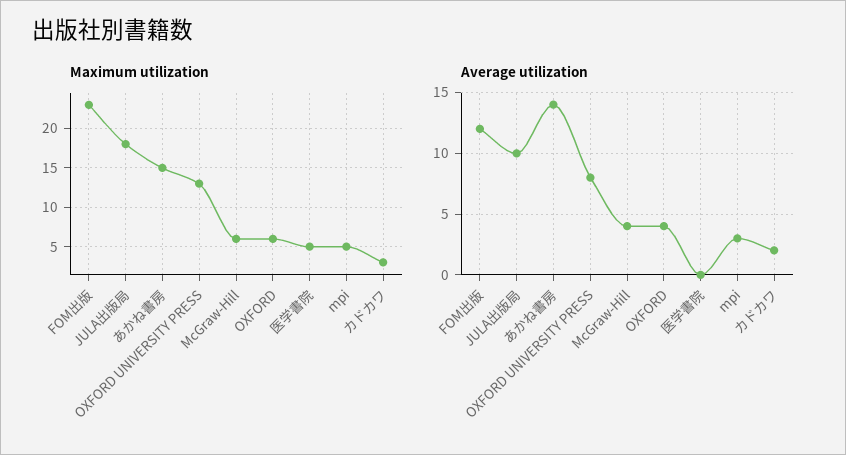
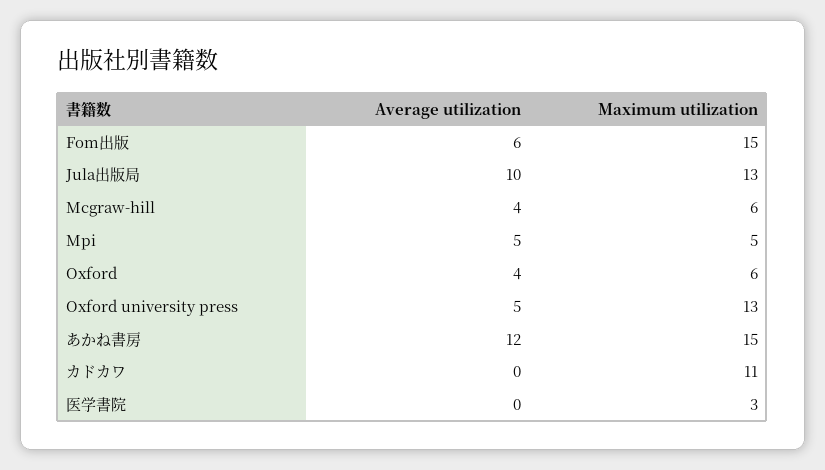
  {
    "Maximum utilization": {
-     "FOM出版": 23,
+     "FOM出版": 15,
-     "JULA出版局": 18,
+     "JULA出版局": 13,
      "あかね書房": 15,
      "OXFORD UNIVERSITY PRESS": 13,
      "McGraw-Hill": 6,
      "OXFORD": 6,
-     "医学書院": 5,
+     "医学書院": 3,
      "mpi": 5,
-     "カドカワ": 3
+     "カドカワ": 11
    },
    "Average utilization": {
-     "FOM出版": 12,
+     "FOM出版": 6,
      "JULA出版局": 10,
-     "あかね書房": 14,
+     "あかね書房": 12,
-     "OXFORD UNIVERSITY PRESS": 8,
+     "OXFORD UNIVERSITY PRESS": 5,
      "McGraw-Hill": 4,
      "OXFORD": 4,
      "医学書院": 0,
-     "mpi": 3,
+     "mpi": 5,
-     "カドカワ": 2
+     "カドカワ": 0
    }
  }

